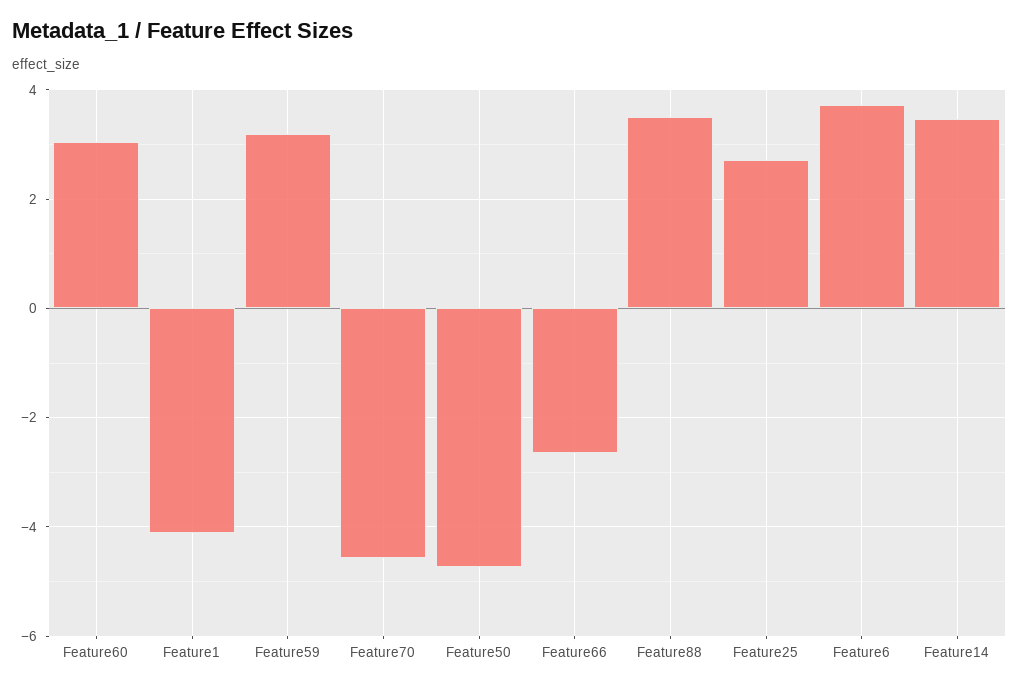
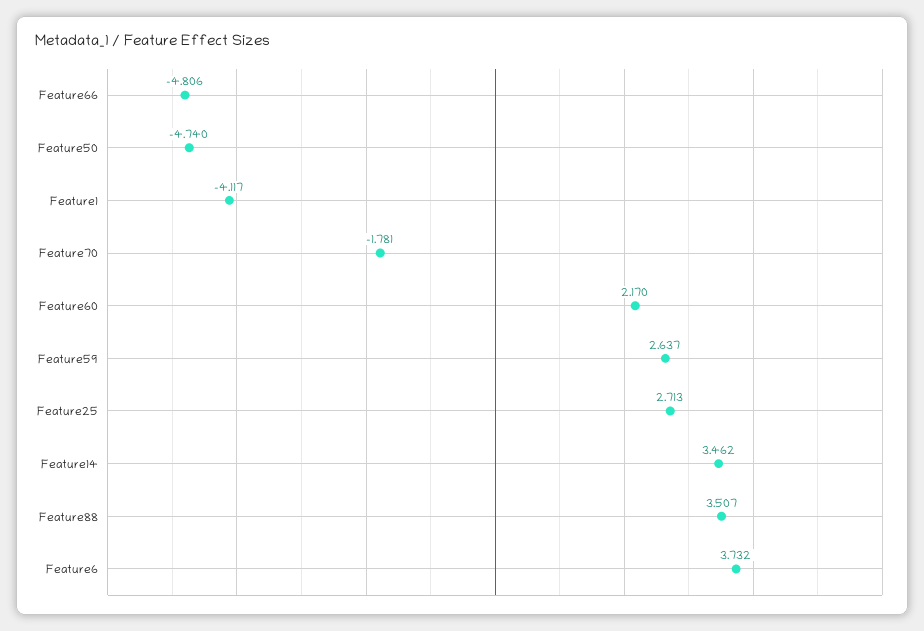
  {
-   "Feature60": 3,
+   "Feature60": 2.17,
    "Feature1": -4.117,
-   "Feature59": 3.2,
+   "Feature59": 2.637,
-   "Feature70": -4.6,
+   "Feature70": -1.781,
    "Feature50": -4.74,
-   "Feature66": -2.6,
+   "Feature66": -4.806,
    "Feature88": 3.507,
    "Feature25": 2.713,
    "Feature6": 3.732,
    "Feature14": 3.462
  }

